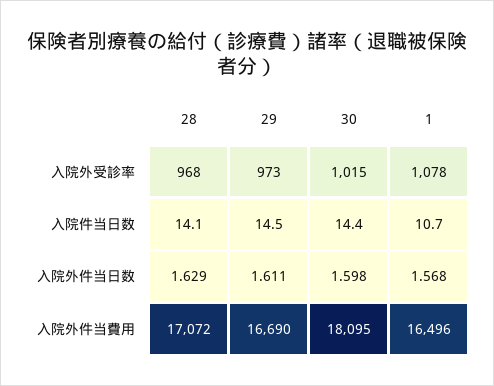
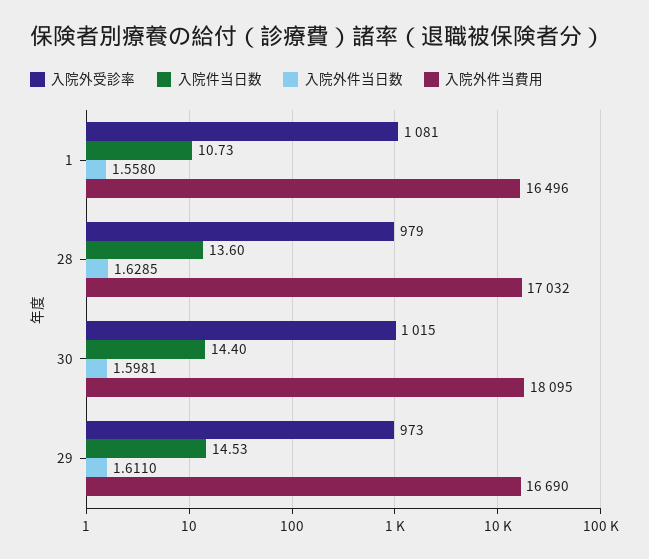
  {
    "入院外受診率": {
-     "28": 968,
+     "28": 979,
      "29": 973,
      "30": 1015,
-     "1": 1078
+     "1": 1081
    },
    "入院件当日数": {
-     "28": 14.1,
+     "28": 13.6,
      "29": 14.53,
      "30": 14.4,
      "1": 10.73
    },
    "入院外件当日数": {
      "28": 1.6285,
      "29": 1.611,
      "30": 1.5981,
-     "1": 1.568
+     "1": 1.558
    },
    "入院外件当費用": {
-     "28": 17072,
+     "28": 17032,
      "29": 16690,
      "30": 18095,
      "1": 16496
    }
  }

